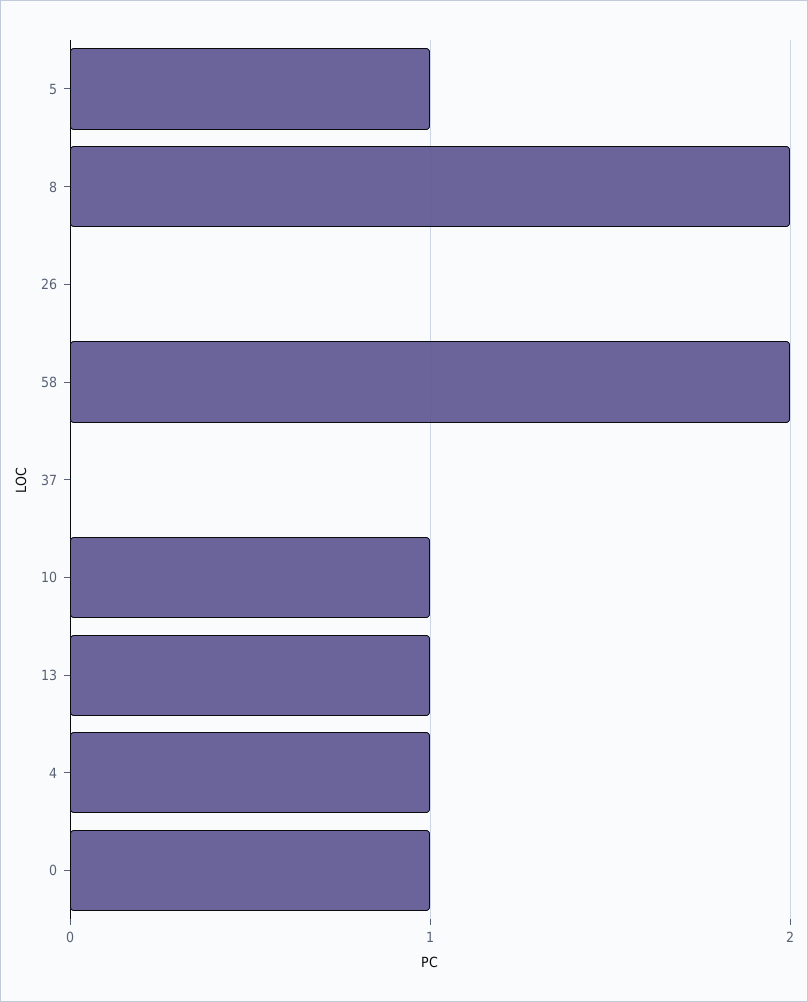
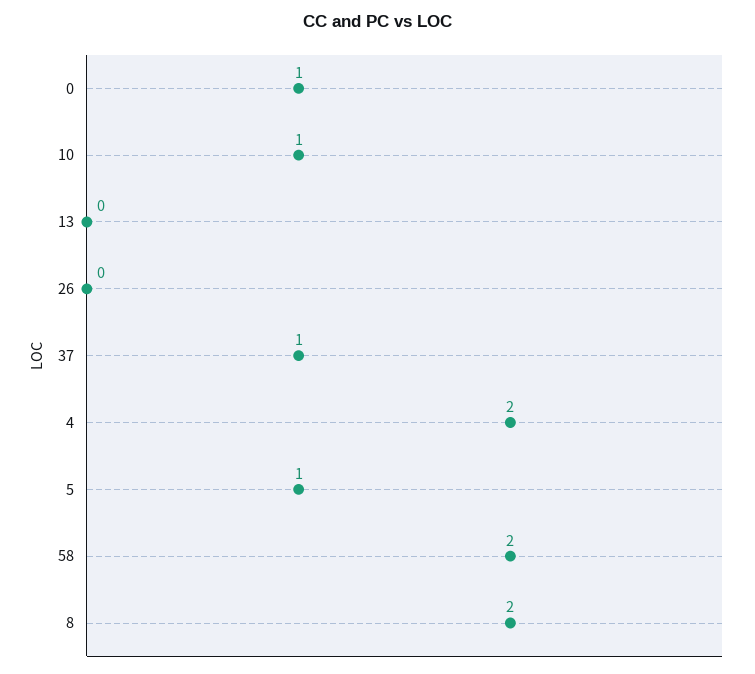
  {
    "5": 1,
    "8": 2,
    "26": 0,
    "58": 2,
-   "37": 0,
+   "37": 1,
    "10": 1,
-   "13": 1,
+   "13": 0,
-   "4": 1,
+   "4": 2,
    "0": 1
  }

